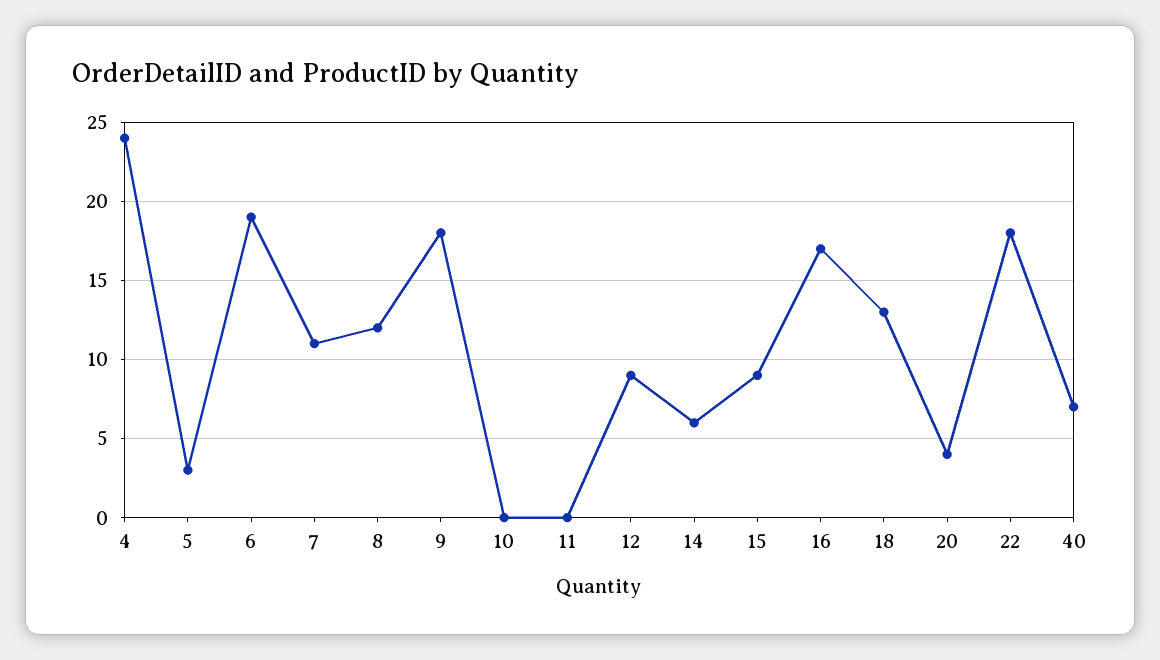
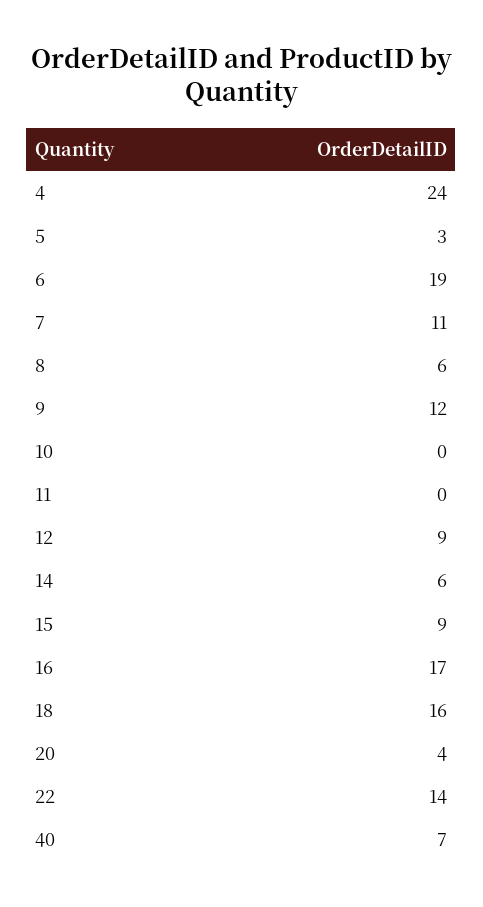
  {
    "4": 24,
    "5": 3,
    "6": 19,
    "7": 11,
-   "8": 12,
+   "8": 6,
-   "9": 18,
+   "9": 12,
    "10": 0,
    "11": 0,
    "12": 9,
    "14": 6,
    "15": 9,
    "16": 17,
-   "18": 13,
+   "18": 16,
    "20": 4,
-   "22": 18,
+   "22": 14,
    "40": 7
  }

